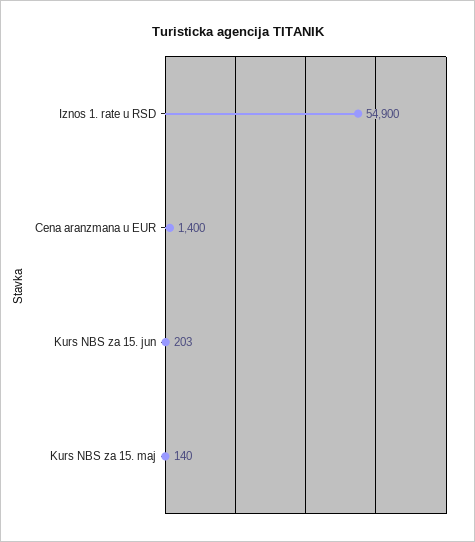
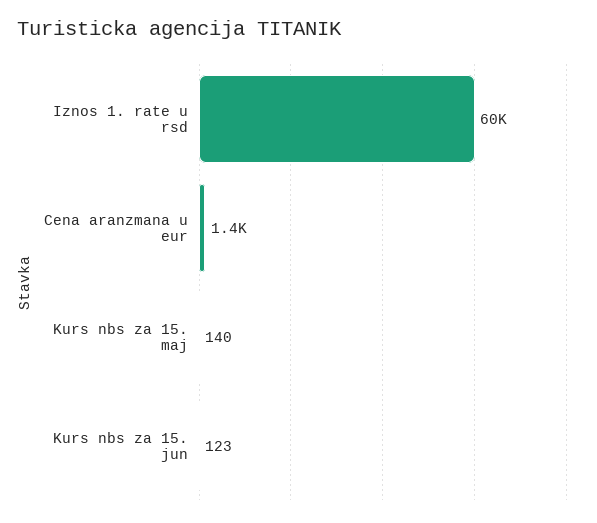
  {
-   "Iznos 1. rate u RSD": 54900,
+   "Iznos 1. rate u RSD": 60000,
    "Cena aranzmana u EUR": 1400,
-   "Kurs NBS za 15. jun": 203,
+   "Kurs NBS za 15. jun": 123,
    "Kurs NBS za 15. maj": 140
  }

